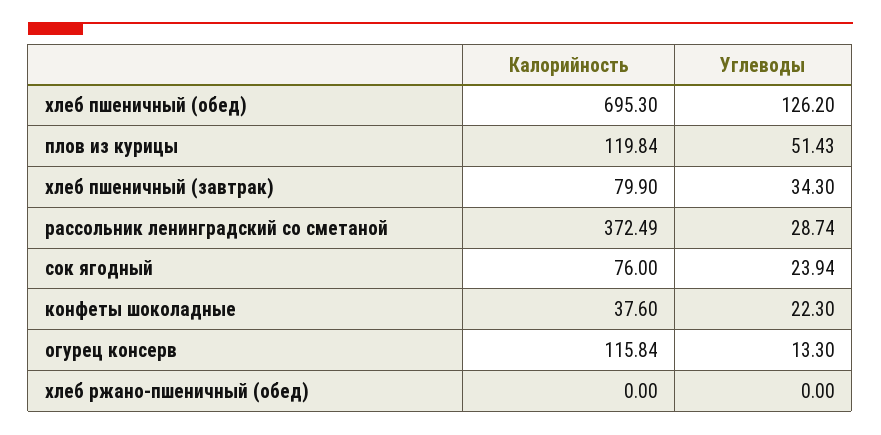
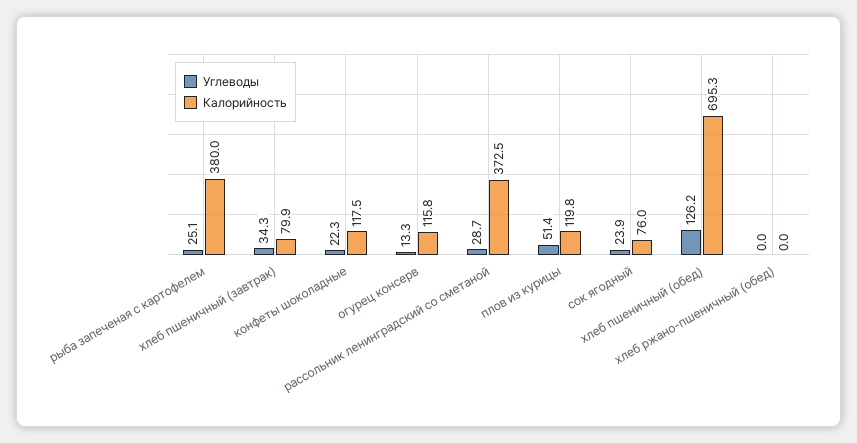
  {
    "Калорийность": {
      "хлеб пшеничный (обед)": 695.3,
      "плов из курицы": 119.84,
      "хлеб пшеничный (завтрак)": 79.9,
      "рассольник ленинградский со сметаной": 372.49,
      "сок ягодный": 76,
-     "конфеты шоколадные": 37.6,
+     "конфеты шоколадные": 117.5,
      "огурец консерв": 115.84,
-     "хлеб ржано-пшеничный (обед)": 0
+     "хлеб ржано-пшеничный (обед)": 0,
+     "рыба запеченая с картофелем": 380
    },
    "Углеводы": {
      "хлеб пшеничный (обед)": 126.2,
      "плов из курицы": 51.43,
      "хлеб пшеничный (завтрак)": 34.3,
      "рассольник ленинградский со сметаной": 28.74,
      "сок ягодный": 23.94,
      "конфеты шоколадные": 22.3,
      "огурец консерв": 13.3,
-     "хлеб ржано-пшеничный (обед)": 0
+     "хлеб ржано-пшеничный (обед)": 0,
+     "рыба запеченая с картофелем": 25.1
    }
  }

